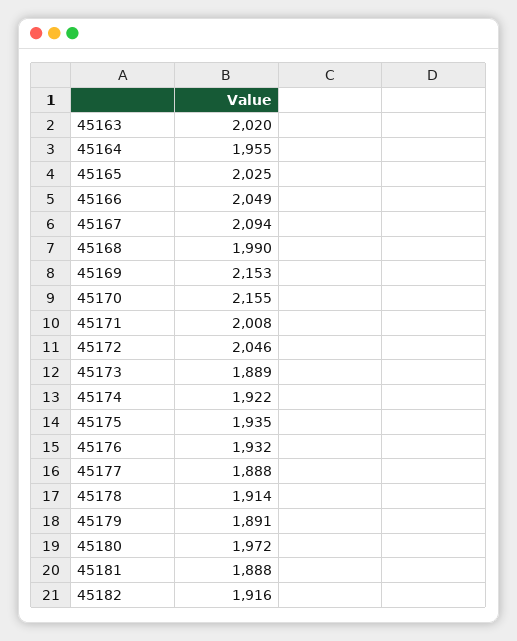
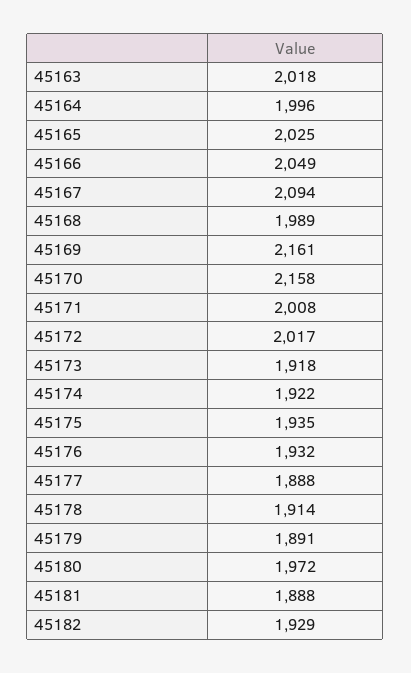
  {
-   "45163": 2020,
+   "45163": 2018,
-   "45164": 1955,
+   "45164": 1996,
    "45165": 2025,
    "45166": 2049,
    "45167": 2094,
-   "45168": 1990,
+   "45168": 1989,
-   "45169": 2153,
+   "45169": 2161,
-   "45170": 2155,
+   "45170": 2158,
    "45171": 2008,
-   "45172": 2046,
+   "45172": 2017,
-   "45173": 1889,
+   "45173": 1918,
    "45174": 1922,
    "45175": 1935,
    "45176": 1932,
    "45177": 1888,
    "45178": 1914,
    "45179": 1891,
    "45180": 1972,
    "45181": 1888,
-   "45182": 1916
+   "45182": 1929
  }

